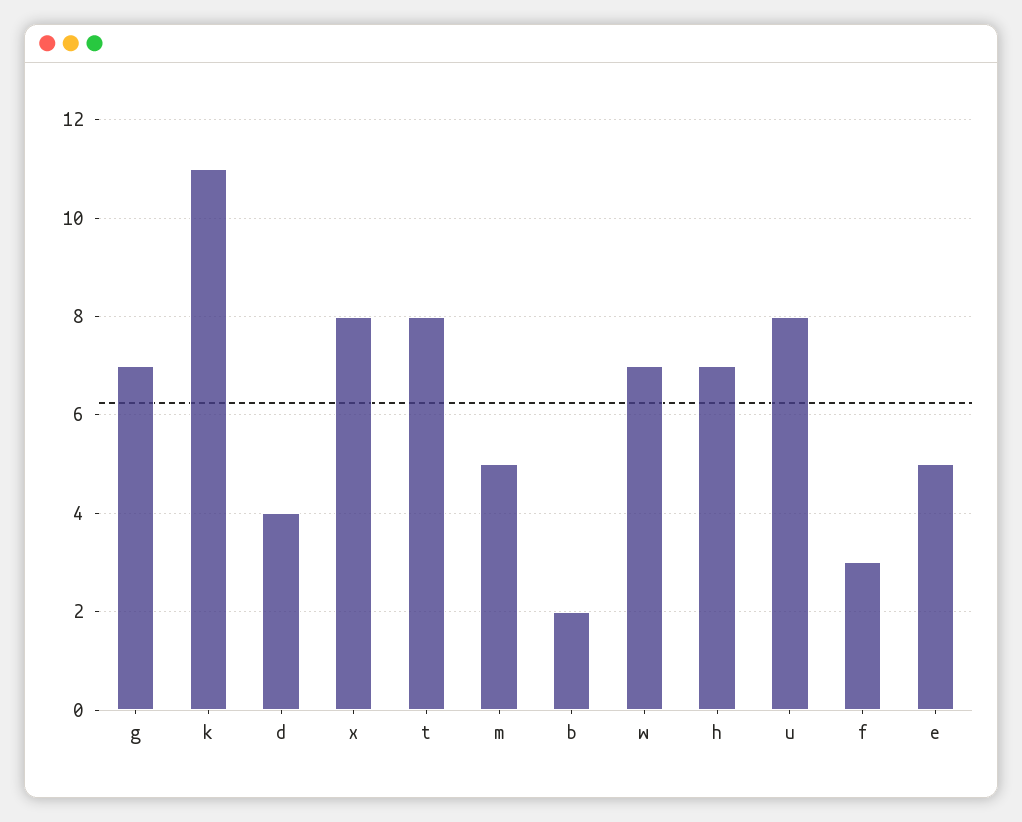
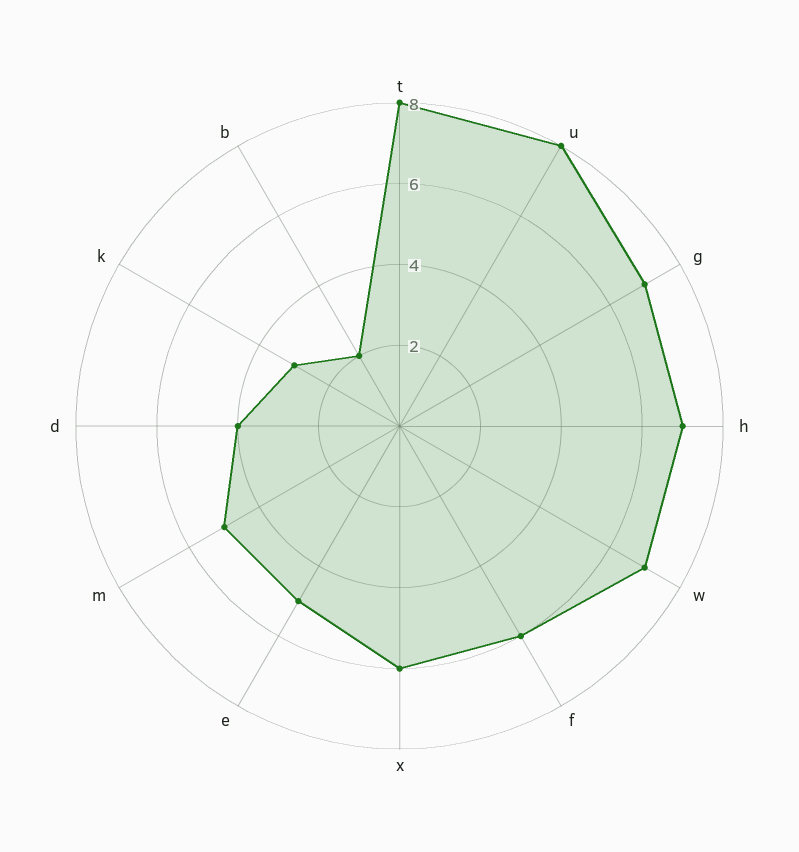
  {
    "g": 7,
-   "k": 11,
+   "k": 3,
    "d": 4,
-   "x": 8,
+   "x": 6,
    "t": 8,
    "m": 5,
    "b": 2,
    "w": 7,
    "h": 7,
    "u": 8,
-   "f": 3,
+   "f": 6,
    "e": 5
  }

